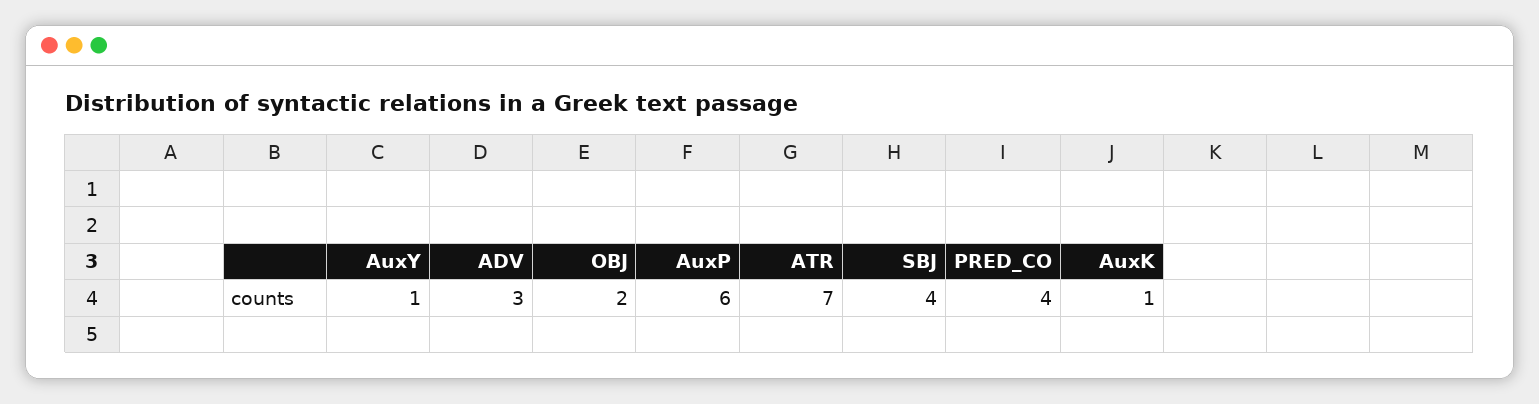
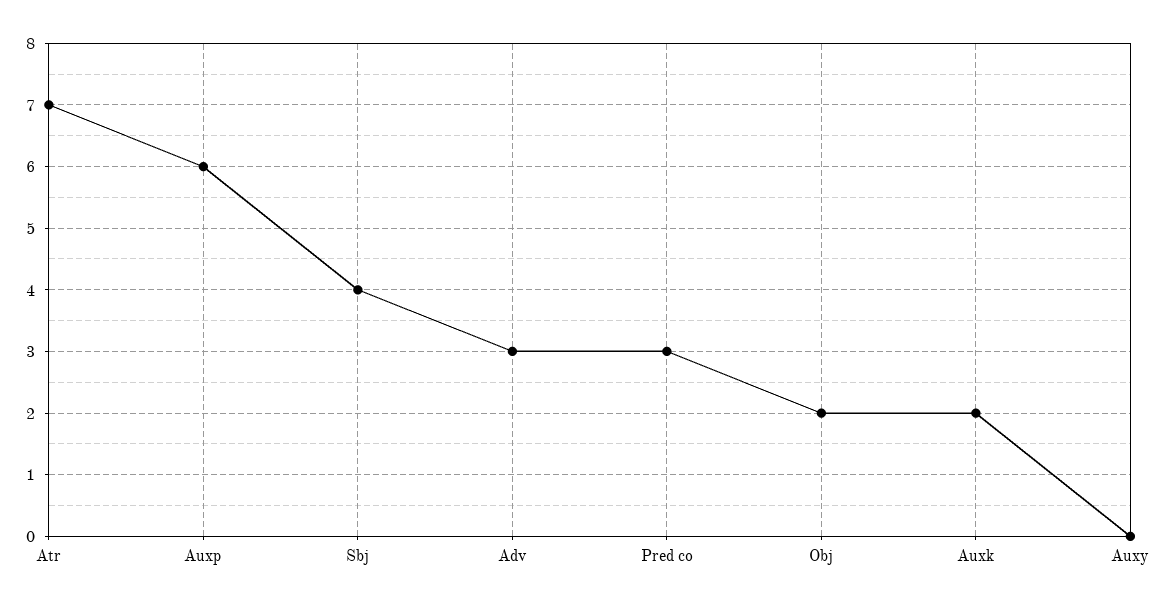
  {
-   "AuxY": 1,
+   "AuxY": 0,
    "ADV": 3,
    "OBJ": 2,
    "AuxP": 6,
    "ATR": 7,
    "SBJ": 4,
-   "PRED_CO": 4,
+   "PRED_CO": 3,
-   "AuxK": 1
+   "AuxK": 2
  }

